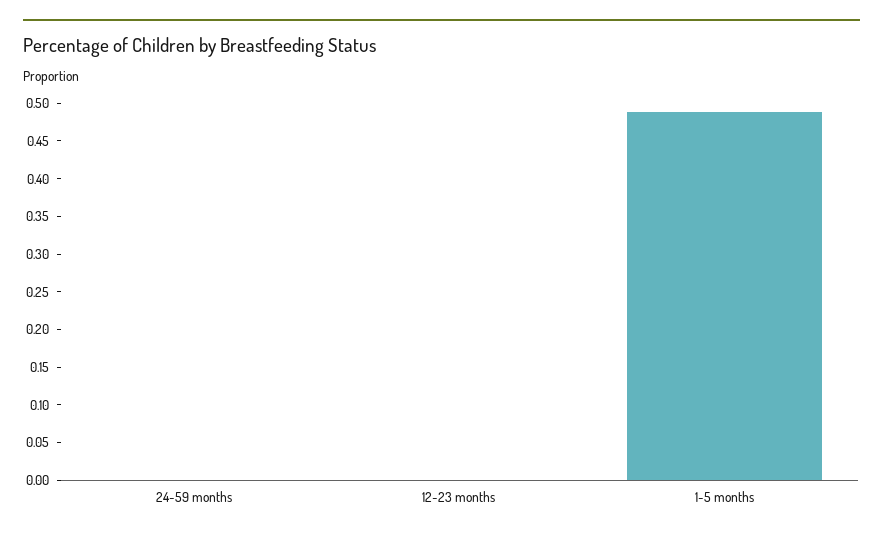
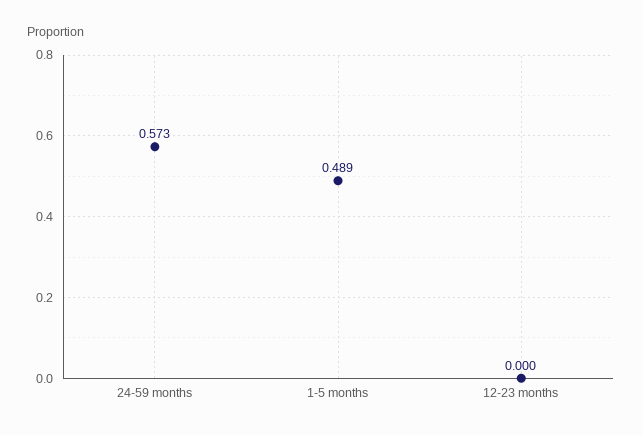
  {
-   "24-59 months": 0,
+   "24-59 months": 0.573,
    "12-23 months": 0,
    "1-5 months": 0.489
  }

